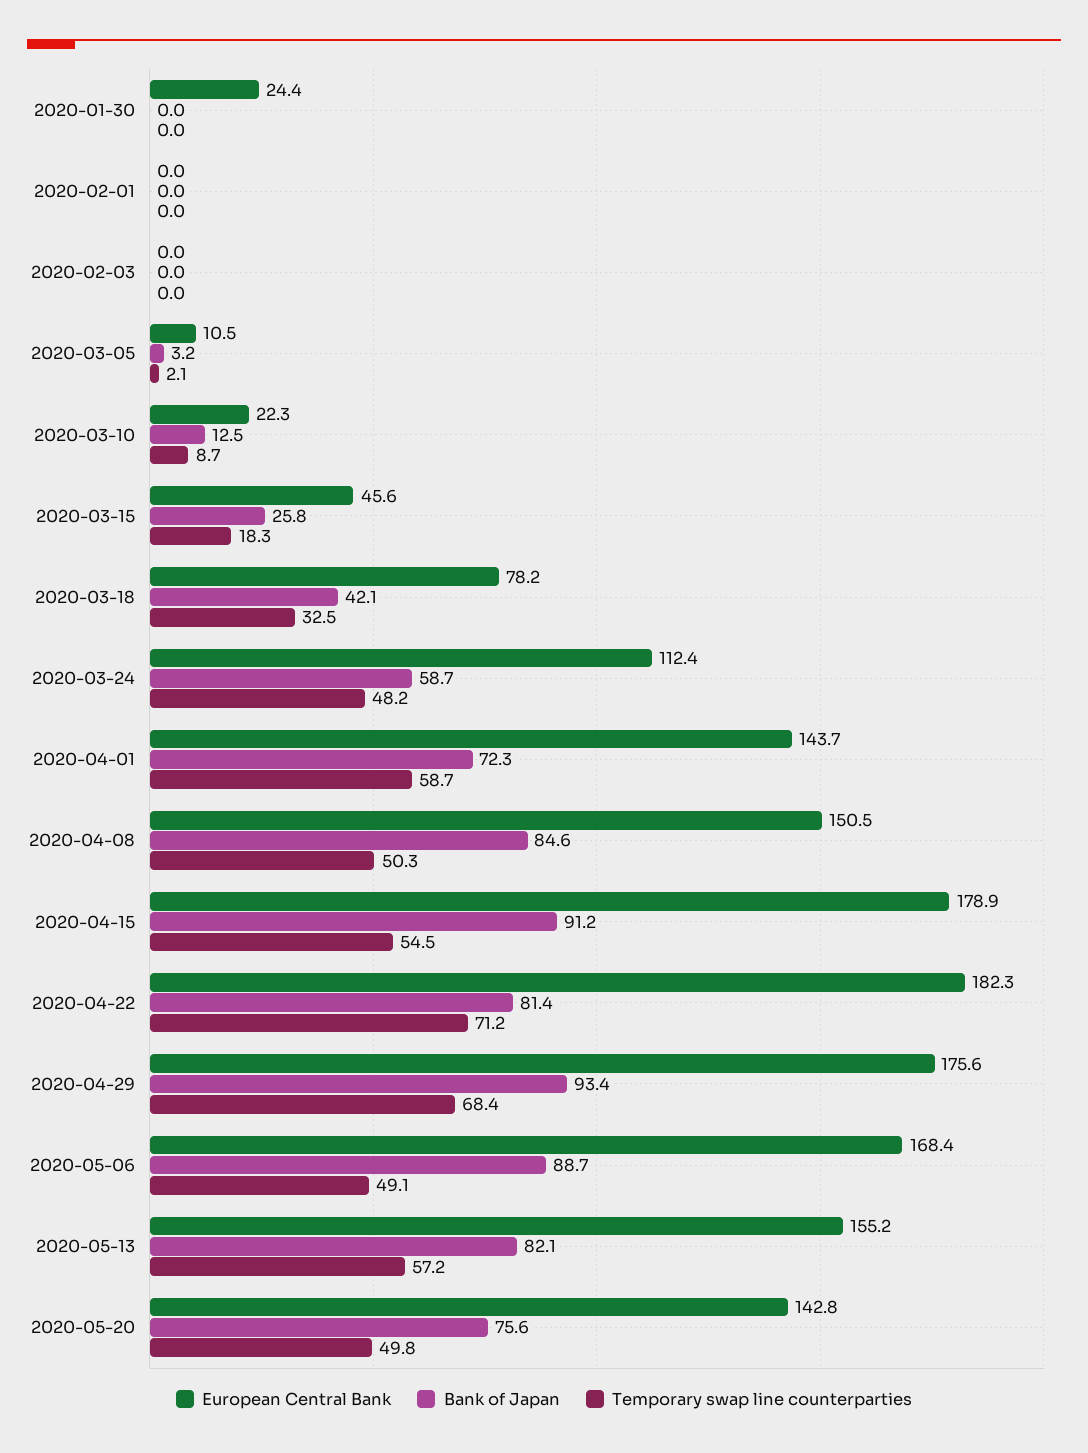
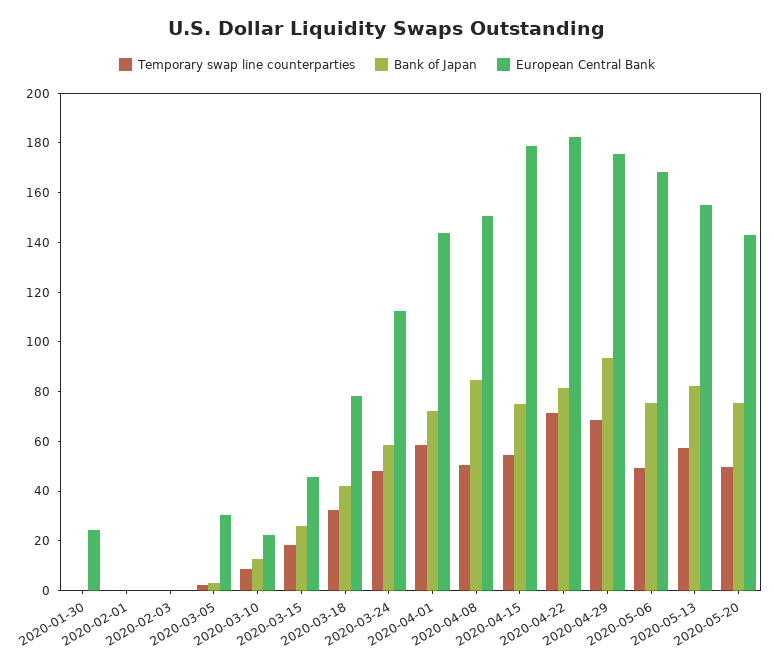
  {
    "European Central Bank": {
      "2020-01-30": 24.4,
      "2020-02-01": 0,
      "2020-02-03": 0,
-     "2020-03-05": 10.5,
+     "2020-03-05": 30,
      "2020-03-10": 22.3,
      "2020-03-15": 45.6,
      "2020-03-18": 78.2,
      "2020-03-24": 112.4,
      "2020-04-01": 143.7,
      "2020-04-08": 150.5,
      "2020-04-15": 178.9,
      "2020-04-22": 182.3,
      "2020-04-29": 175.6,
      "2020-05-06": 168.4,
      "2020-05-13": 155.2,
      "2020-05-20": 142.8
    },
    "Bank of Japan": {
      "2020-01-30": 0,
      "2020-02-01": 0,
      "2020-02-03": 0,
      "2020-03-05": 3.2,
      "2020-03-10": 12.5,
      "2020-03-15": 25.8,
      "2020-03-18": 42.1,
      "2020-03-24": 58.7,
      "2020-04-01": 72.3,
      "2020-04-08": 84.6,
-     "2020-04-15": 91.2,
+     "2020-04-15": 75,
      "2020-04-22": 81.4,
      "2020-04-29": 93.4,
-     "2020-05-06": 88.7,
+     "2020-05-06": 75,
      "2020-05-13": 82.1,
      "2020-05-20": 75.6
    },
    "Temporary swap line counterparties": {
      "2020-01-30": 0,
      "2020-02-01": 0,
      "2020-02-03": 0,
      "2020-03-05": 2.1,
      "2020-03-10": 8.7,
      "2020-03-15": 18.3,
      "2020-03-18": 32.5,
      "2020-03-24": 48.2,
      "2020-04-01": 58.7,
      "2020-04-08": 50.3,
      "2020-04-15": 54.5,
      "2020-04-22": 71.2,
      "2020-04-29": 68.4,
      "2020-05-06": 49.1,
      "2020-05-13": 57.2,
      "2020-05-20": 49.8
    }
  }

